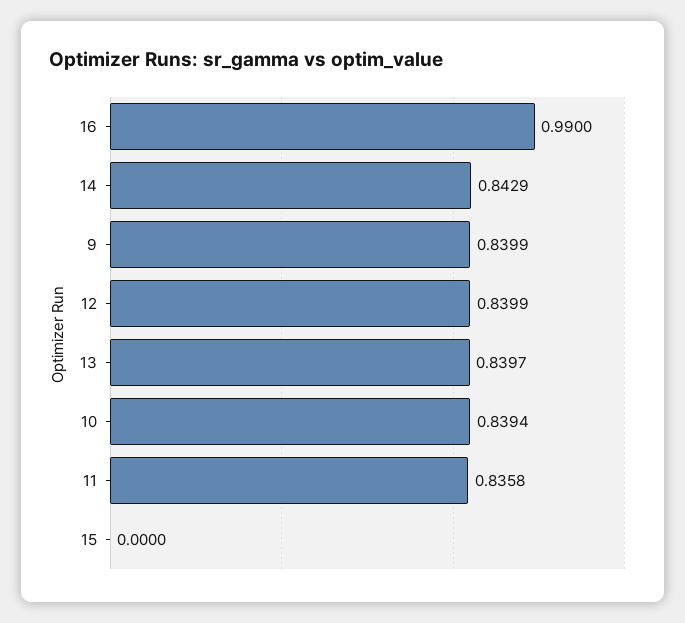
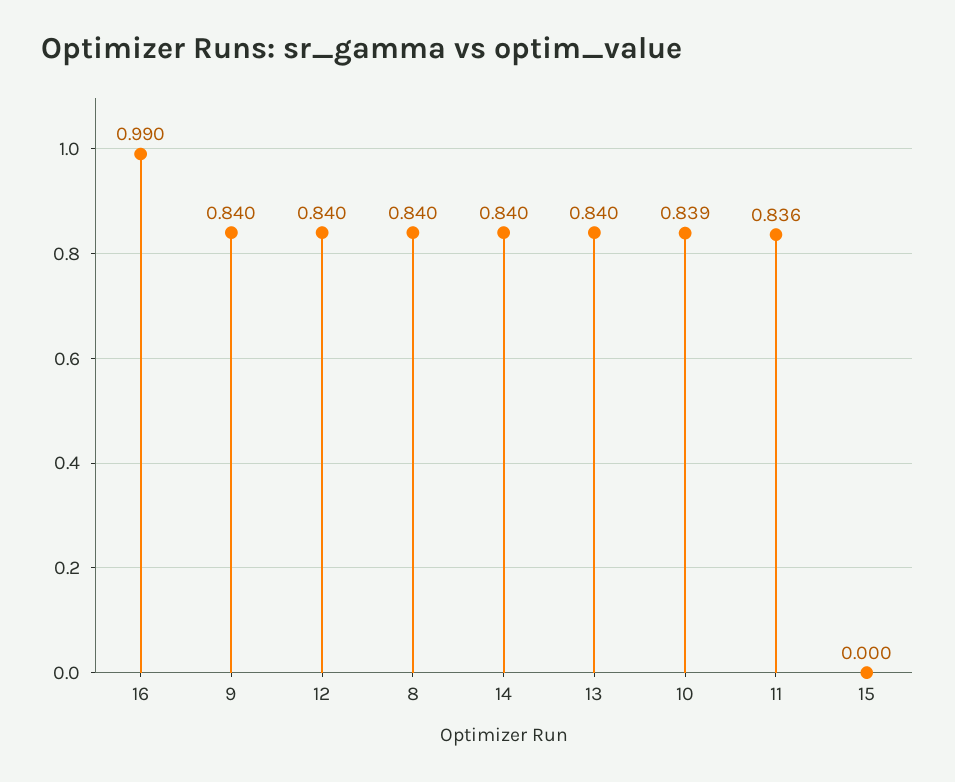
  {
    "16": 0.99,
-   "14": 0.8429,
+   "14": 0.84,
    "9": 0.8399,
    "12": 0.8399,
    "13": 0.8397,
    "10": 0.8394,
    "11": 0.8358,
-   "15": 0
+   "15": 0,
+   "8": 0.84
  }

